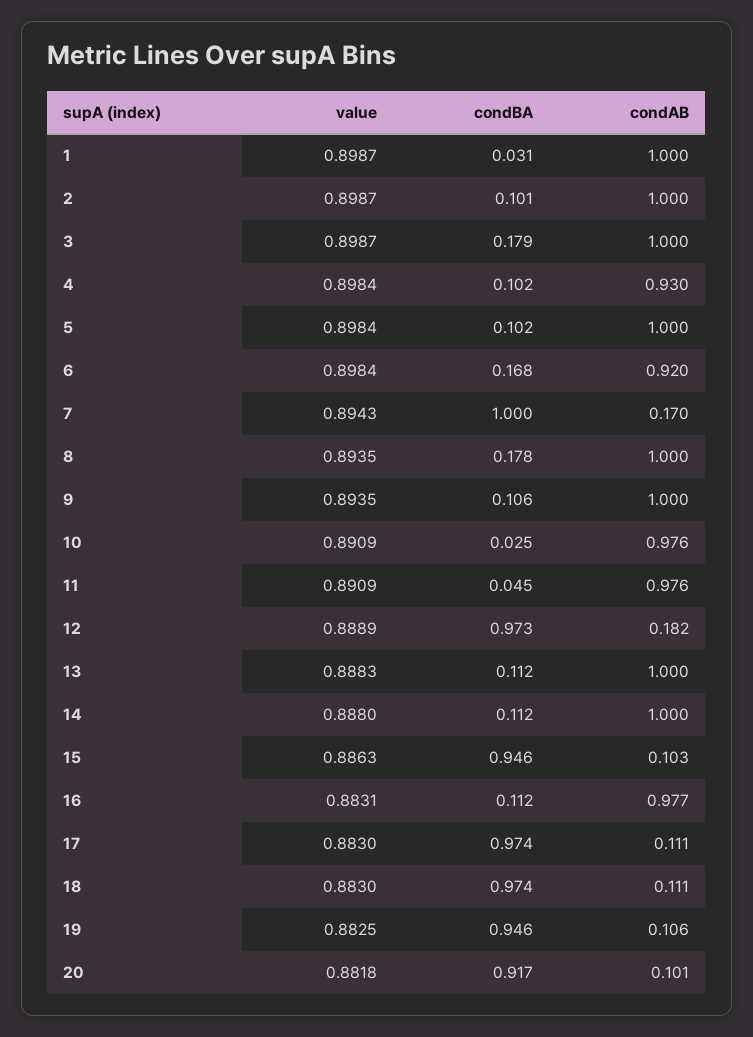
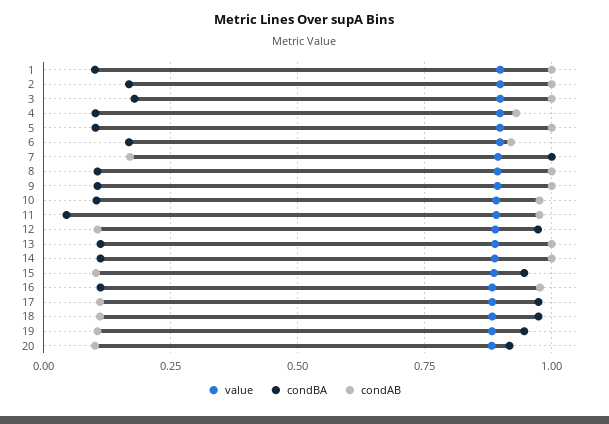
  {
    "value": {
      "1": 0.8987,
      "2": 0.8987,
      "3": 0.8987,
      "4": 0.8984,
      "5": 0.8984,
      "6": 0.8984,
      "7": 0.8943,
      "8": 0.8935,
      "9": 0.8935,
      "10": 0.8909,
      "11": 0.8909,
      "12": 0.8889,
      "13": 0.8883,
      "14": 0.888,
      "15": 0.8863,
      "16": 0.8831,
      "17": 0.883,
      "18": 0.883,
      "19": 0.8825,
      "20": 0.8818
    },
    "condBA": {
-     "1": 0.031,
+     "1": 0.1,
-     "2": 0.101,
+     "2": 0.175,
      "3": 0.179,
      "4": 0.102,
      "5": 0.102,
      "6": 0.168,
      "7": 1,
-     "8": 0.178,
+     "8": 0.1,
      "9": 0.106,
-     "10": 0.025,
+     "10": 0.1,
      "11": 0.045,
      "12": 0.973,
      "13": 0.112,
      "14": 0.112,
      "15": 0.946,
      "16": 0.112,
      "17": 0.974,
      "18": 0.974,
      "19": 0.946,
      "20": 0.917
    },
    "condAB": {
      "1": 1,
      "2": 1,
      "3": 1,
      "4": 0.93,
      "5": 1,
      "6": 0.92,
      "7": 0.17,
      "8": 1,
      "9": 1,
      "10": 0.976,
      "11": 0.976,
-     "12": 0.182,
+     "12": 0.1,
      "13": 1,
      "14": 1,
      "15": 0.103,
      "16": 0.977,
      "17": 0.111,
      "18": 0.111,
      "19": 0.106,
      "20": 0.101
    }
  }

